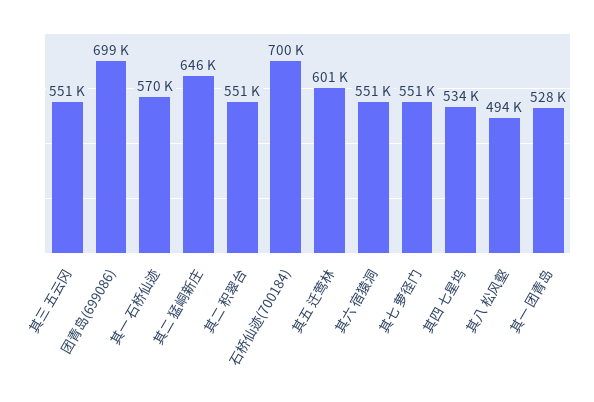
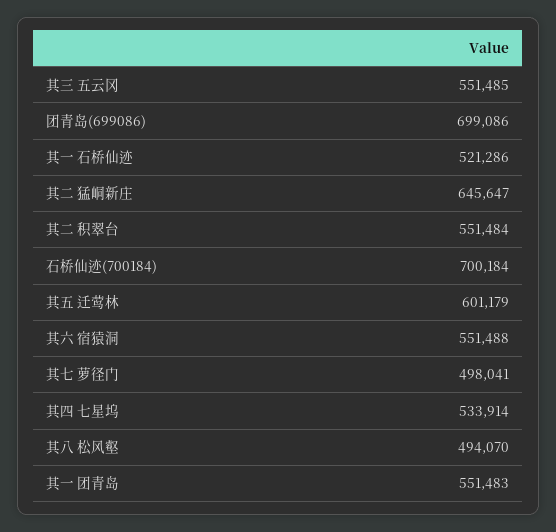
  {
    "其三 五云冈": 551485,
    "团青岛(699086)": 699086,
-   "其一 石桥仙迹": 570000,
+   "其一 石桥仙迹": 521286,
    "其二 猛峒新庄": 645647,
    "其二 积翠台": 551484,
    "石桥仙迹(700184)": 700184,
    "其五 迁莺林": 601179,
    "其六 宿猿洞": 551488,
-   "其七 萝径门": 551000,
+   "其七 萝径门": 498041,
    "其四 七星坞": 533914,
    "其八 松风壑": 494070,
-   "其一 团青岛": 528000
+   "其一 团青岛": 551483
  }

